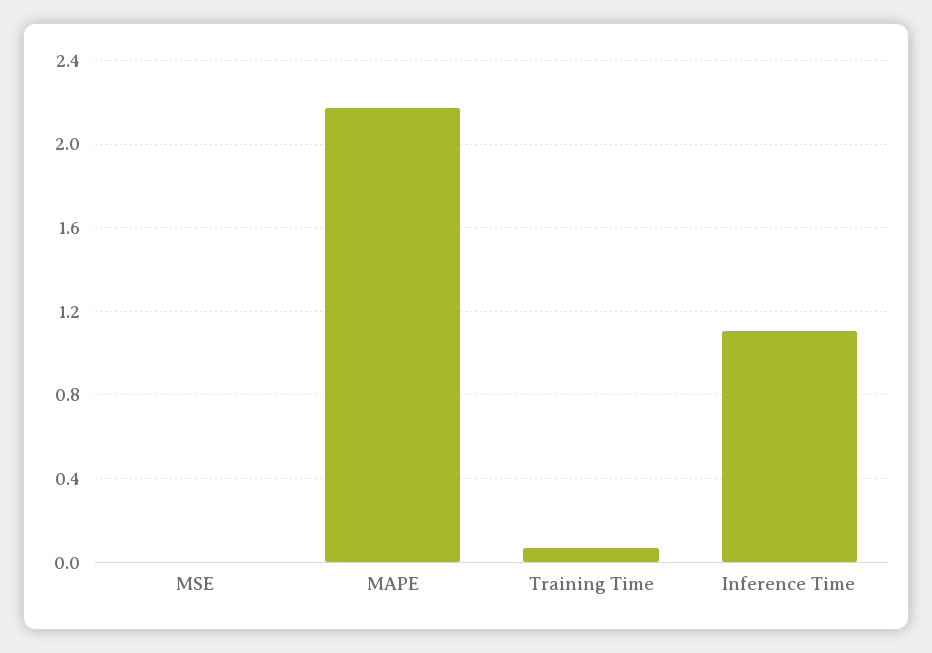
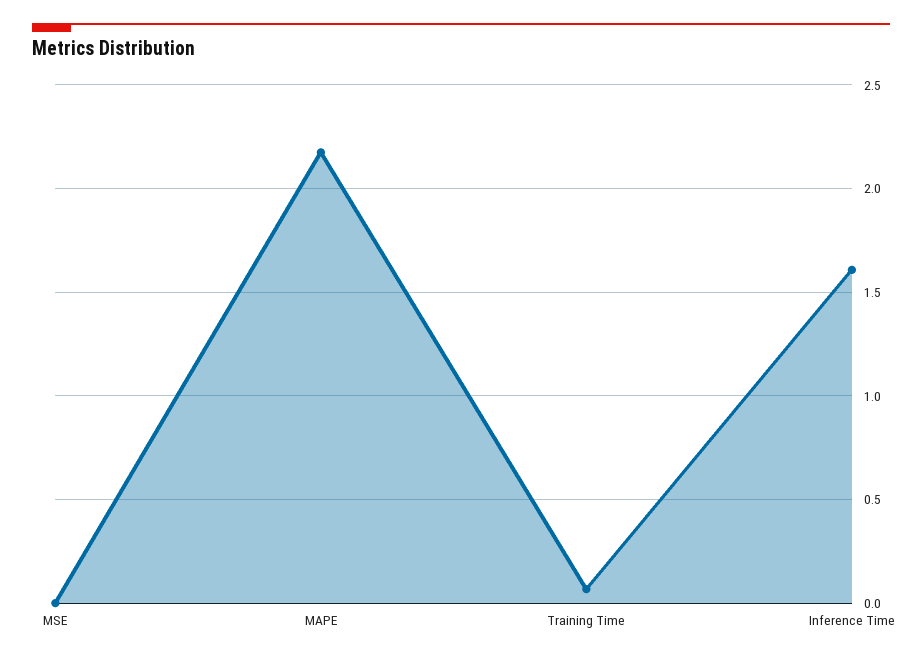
  {
    "MSE": 0,
    "MAPE": 2.15,
    "Training Time": 0.05,
-   "Inference Time": 1.1
+   "Inference Time": 1.6
  }

